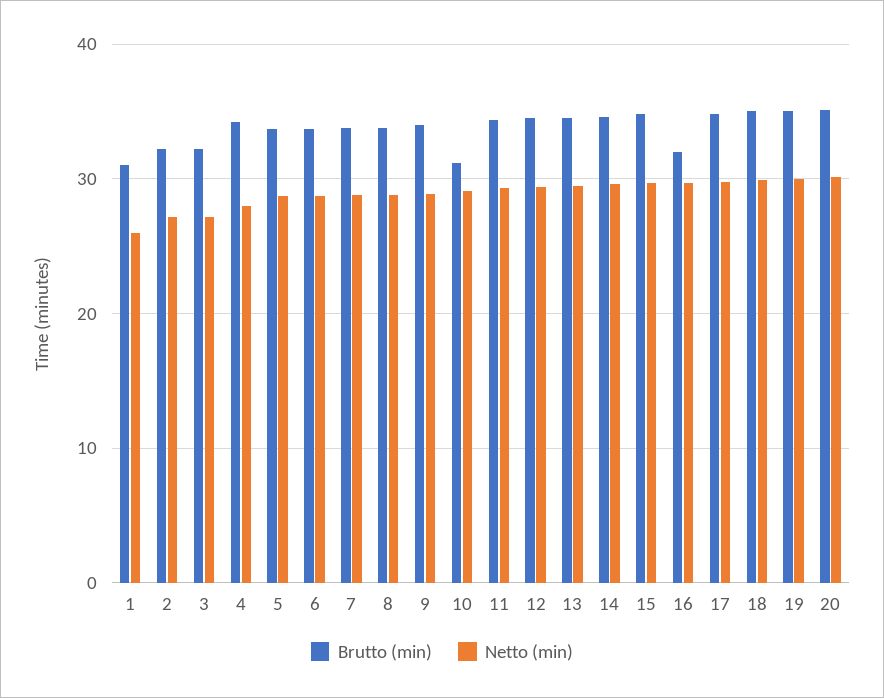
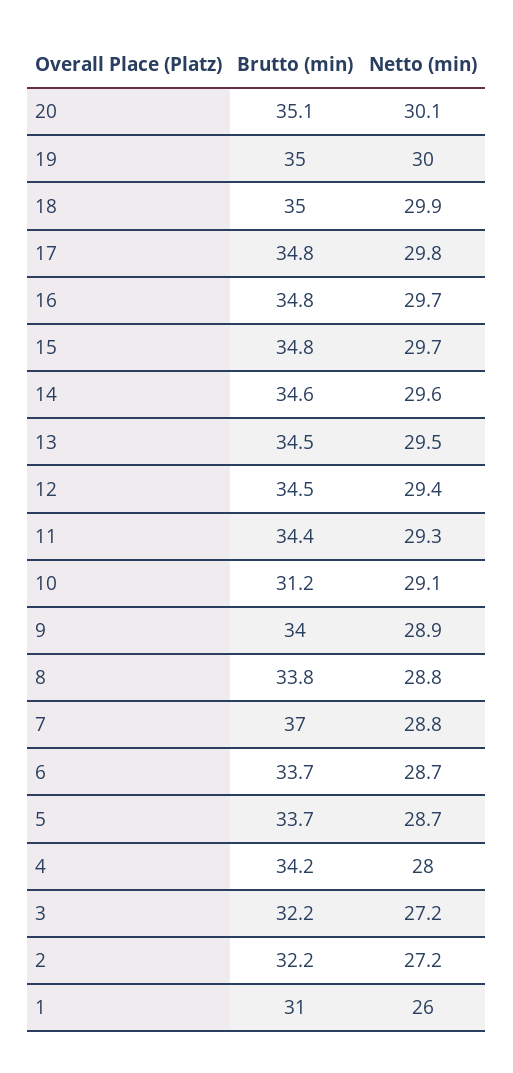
  {
    "Brutto (min)": {
      "1": 31,
      "2": 32.2,
      "3": 32.2,
      "4": 34.2,
      "5": 33.7,
      "6": 33.7,
-     "7": 34,
+     "7": 37,
      "8": 33.8,
      "9": 34,
      "10": 31.2,
      "11": 34.4,
      "12": 34.5,
      "13": 34.5,
      "14": 34.6,
      "15": 34.8,
-     "16": 32,
+     "16": 34.8,
      "17": 34.8,
      "18": 35,
      "19": 35,
      "20": 35.1
    },
    "Netto (min)": {
      "1": 26,
      "2": 27.2,
      "3": 27.2,
      "4": 28,
      "5": 28.7,
      "6": 28.7,
      "7": 28.8,
      "8": 28.8,
      "9": 28.9,
      "10": 29.1,
      "11": 29.3,
      "12": 29.4,
      "13": 29.5,
      "14": 29.6,
      "15": 29.7,
      "16": 29.7,
      "17": 29.8,
      "18": 29.9,
      "19": 30,
      "20": 30.1
    }
  }

